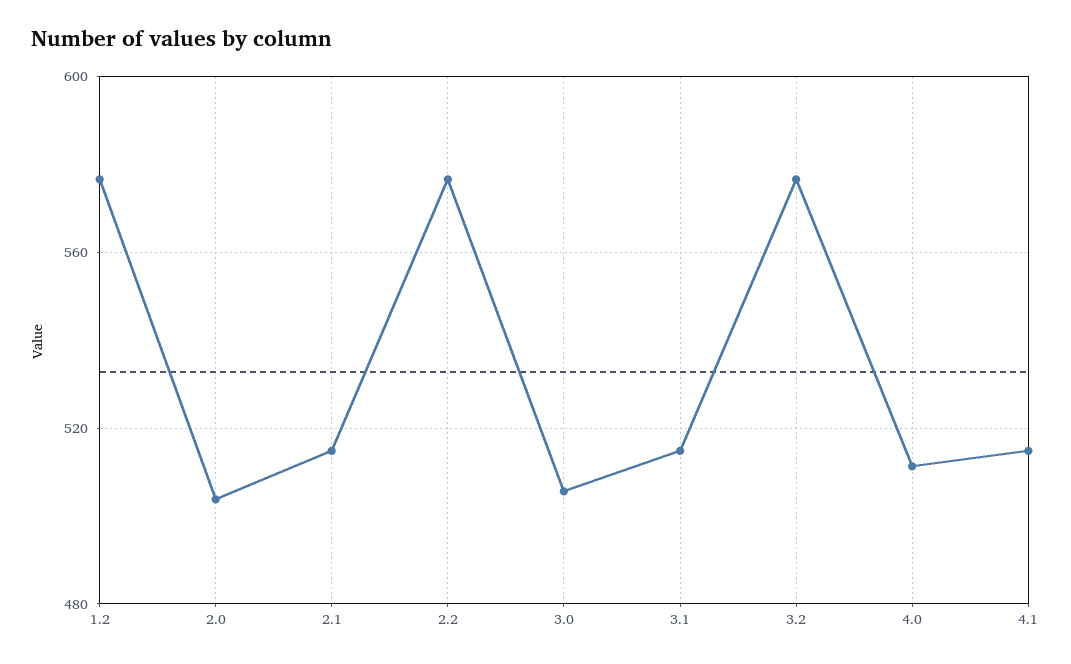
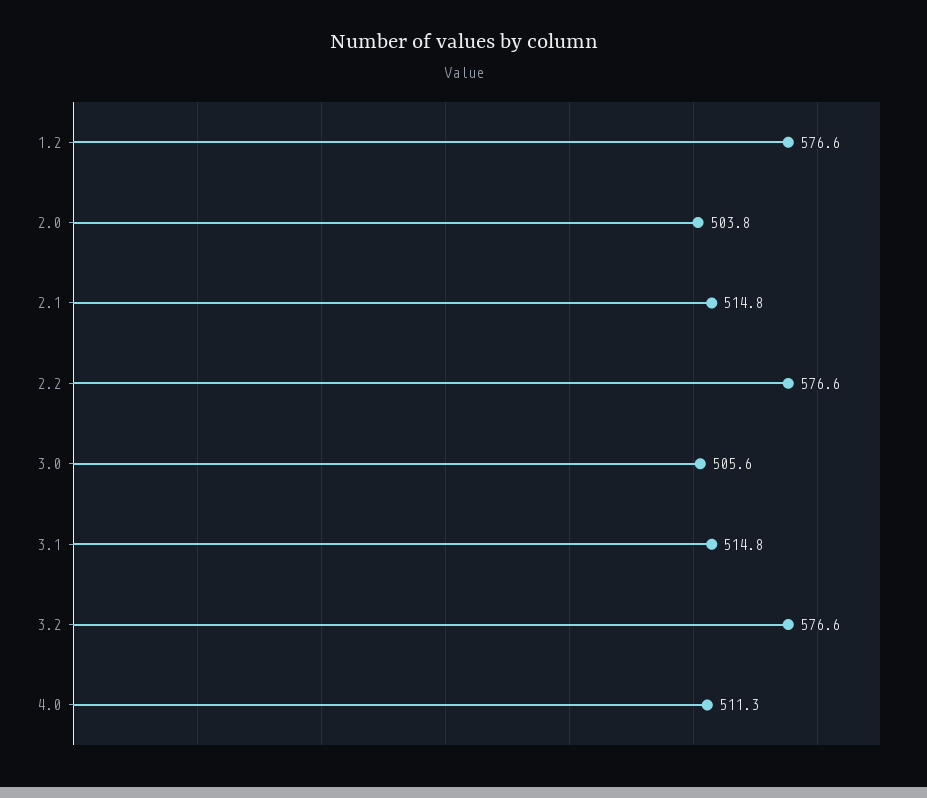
  {
    "1.2": 576.6,
    "2.0": 503.8,
    "2.1": 514.8,
    "2.2": 576.6,
    "3.0": 505.6,
    "3.1": 514.8,
    "3.2": 576.6,
-   "4.0": 511.3,
+   "4.0": 511.3
-   "4.1": 515
  }

